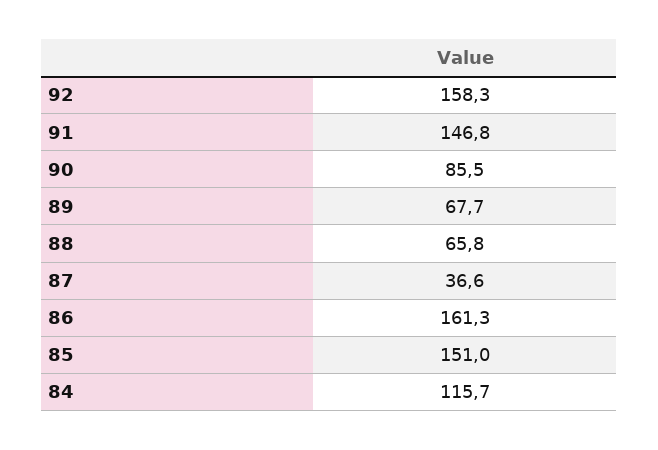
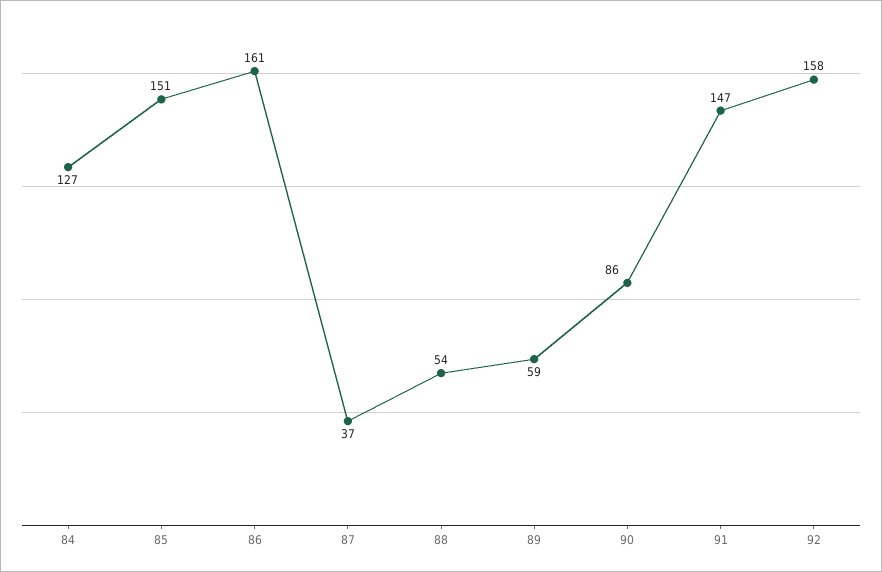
  {
    "92": 158.3,
    "91": 146.8,
    "90": 85.5,
-   "89": 67.7,
+   "89": 59,
-   "88": 65.8,
+   "88": 54,
    "87": 36.6,
    "86": 161.3,
    "85": 151,
-   "84": 115.7
+   "84": 127
  }

